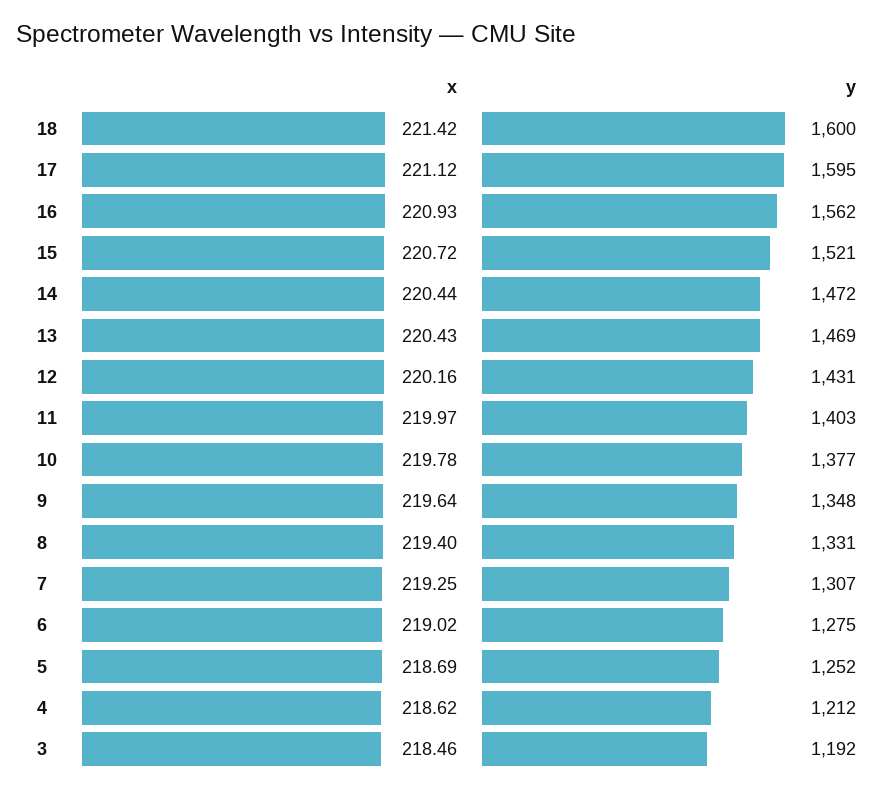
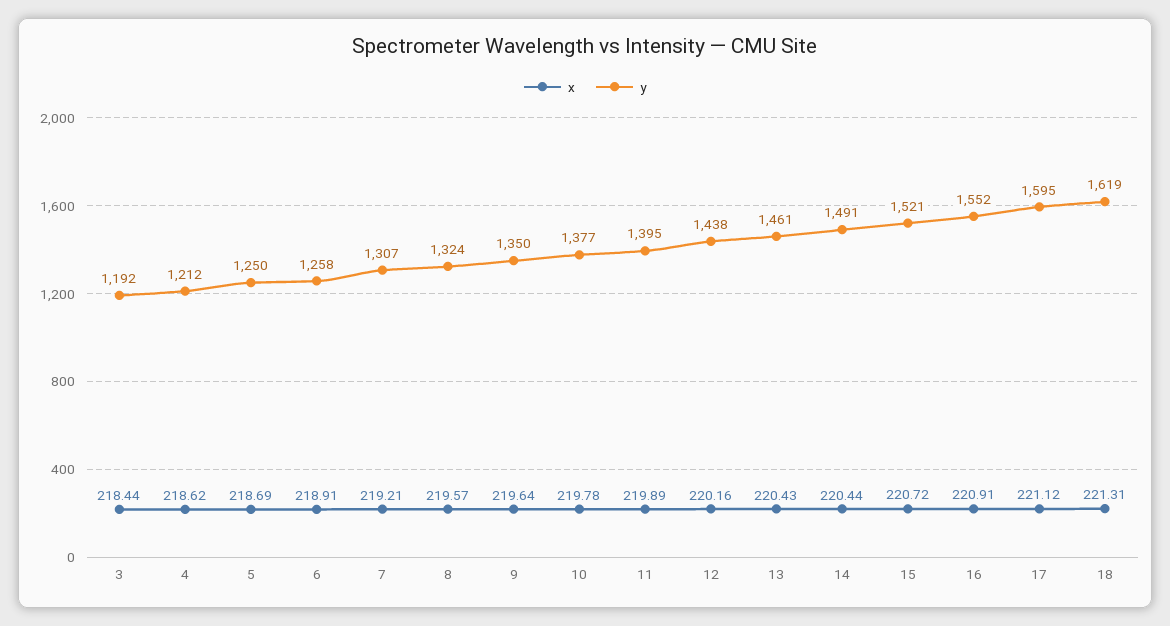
  {
    "x": {
-     "18": 221.42,
+     "18": 221.31,
      "17": 221.12,
-     "16": 220.93,
+     "16": 220.91,
      "15": 220.72,
      "14": 220.44,
      "13": 220.43,
      "12": 220.16,
-     "11": 219.97,
+     "11": 219.89,
      "10": 219.78,
      "9": 219.64,
-     "8": 219.4,
+     "8": 219.57,
-     "7": 219.25,
+     "7": 219.21,
-     "6": 219.02,
+     "6": 218.91,
      "5": 218.69,
      "4": 218.62,
-     "3": 218.46
+     "3": 218.44
    },
    "y": {
-     "18": 1600,
+     "18": 1619,
      "17": 1595,
-     "16": 1562,
+     "16": 1552,
      "15": 1521,
-     "14": 1472,
+     "14": 1491,
-     "13": 1469,
+     "13": 1461,
-     "12": 1431,
+     "12": 1438,
-     "11": 1403,
+     "11": 1395,
      "10": 1377,
-     "9": 1348,
+     "9": 1350,
-     "8": 1331,
+     "8": 1324,
      "7": 1307,
-     "6": 1275,
+     "6": 1258,
-     "5": 1252,
+     "5": 1250,
      "4": 1212,
      "3": 1192
    }
  }

